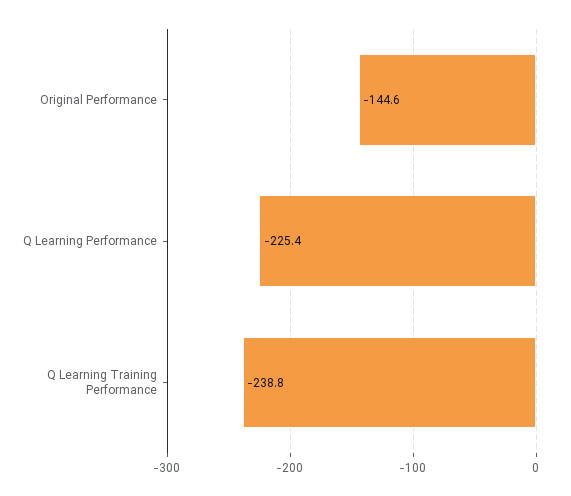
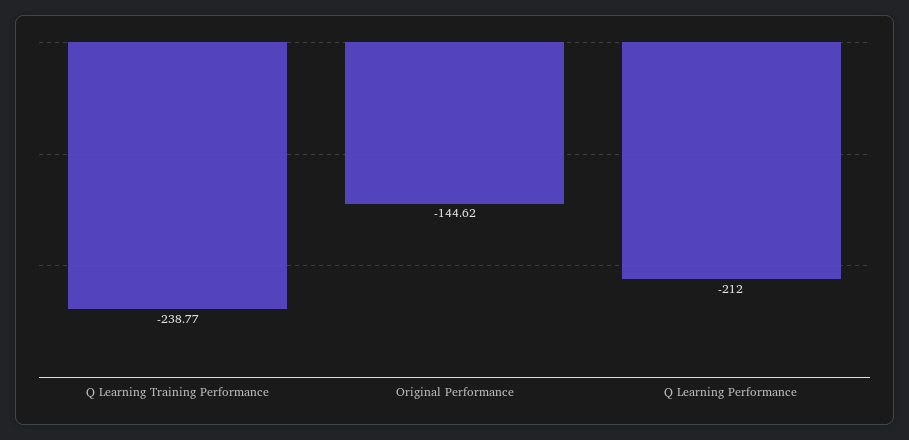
  {
    "Original Performance": -144.62,
-   "Q Learning Performance": -225.4,
+   "Q Learning Performance": -212,
    "Q Learning Training Performance": -238.77
  }

